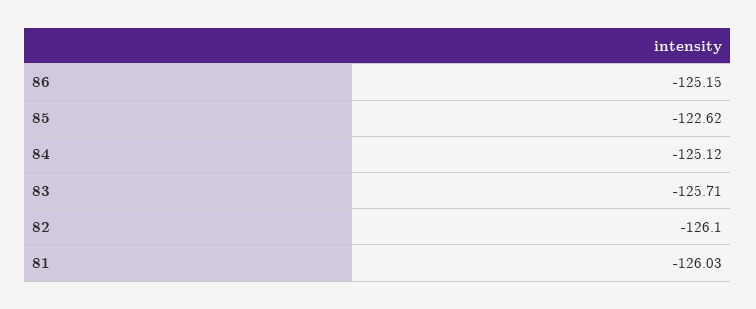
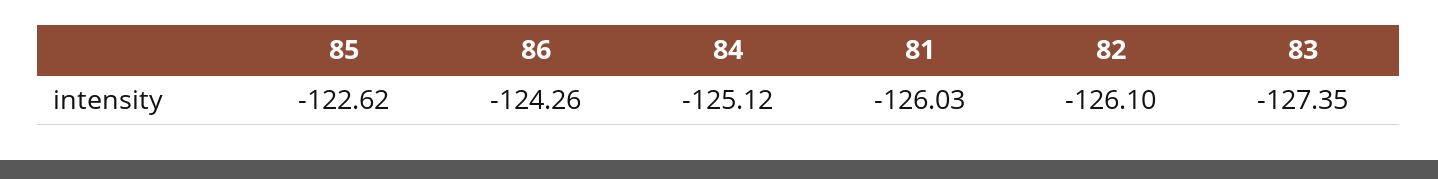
  {
-   "86": -125.15,
+   "86": -124.26,
    "85": -122.62,
    "84": -125.12,
-   "83": -125.71,
+   "83": -127.35,
    "82": -126.1,
    "81": -126.03
  }

